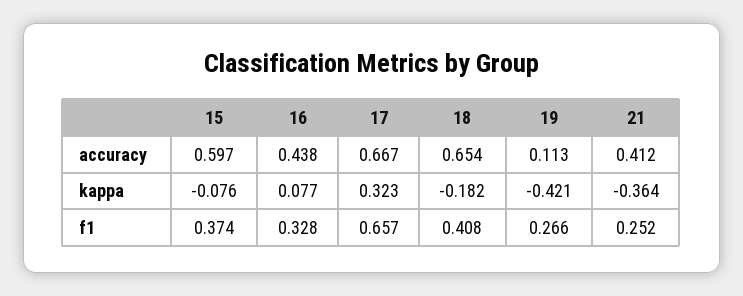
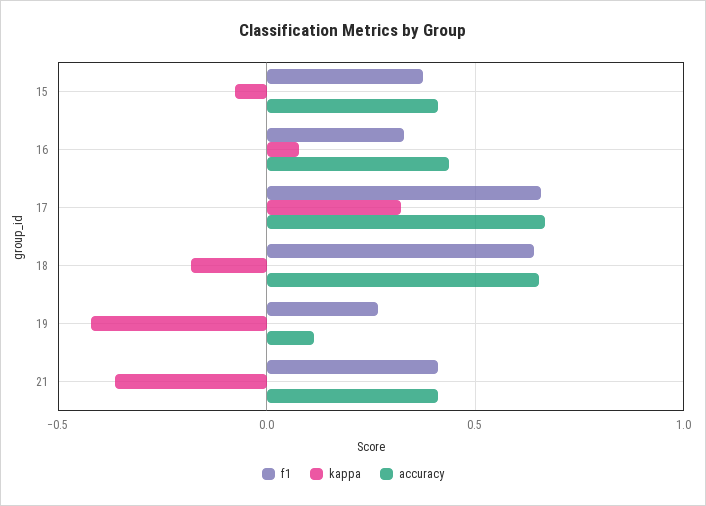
  {
    "accuracy": {
-     "15": 0.597,
+     "15": 0.4,
      "16": 0.438,
      "17": 0.667,
      "18": 0.654,
      "19": 0.113,
      "21": 0.412
    },
    "kappa": {
      "15": -0.076,
      "16": 0.077,
      "17": 0.323,
      "18": -0.182,
      "19": -0.421,
      "21": -0.364
    },
    "f1": {
      "15": 0.374,
      "16": 0.328,
      "17": 0.657,
-     "18": 0.408,
+     "18": 0.65,
      "19": 0.266,
-     "21": 0.252
+     "21": 0.4
    }
  }

